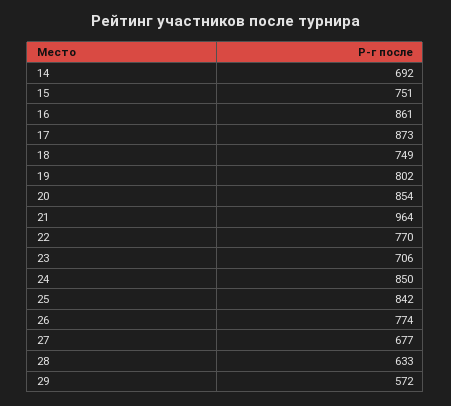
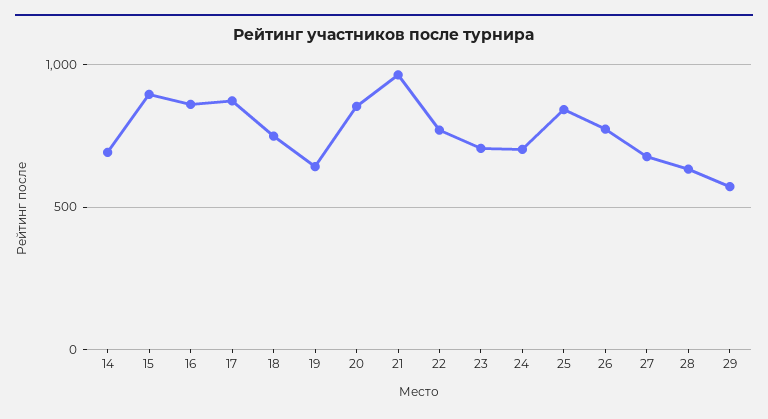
  {
    "14": 692,
-   "15": 751,
+   "15": 900,
    "16": 861,
    "17": 873,
    "18": 749,
-   "19": 802,
+   "19": 650,
    "20": 854,
    "21": 964,
    "22": 770,
    "23": 706,
-   "24": 850,
+   "24": 700,
    "25": 842,
    "26": 774,
    "27": 677,
    "28": 633,
    "29": 572
  }

